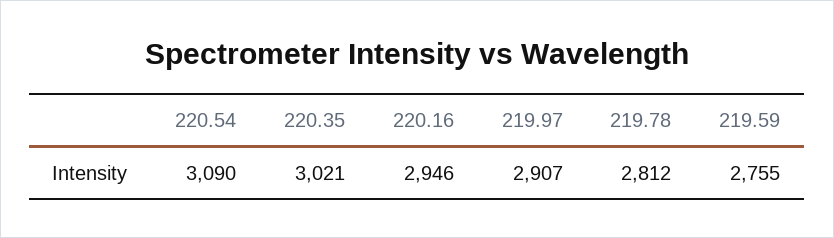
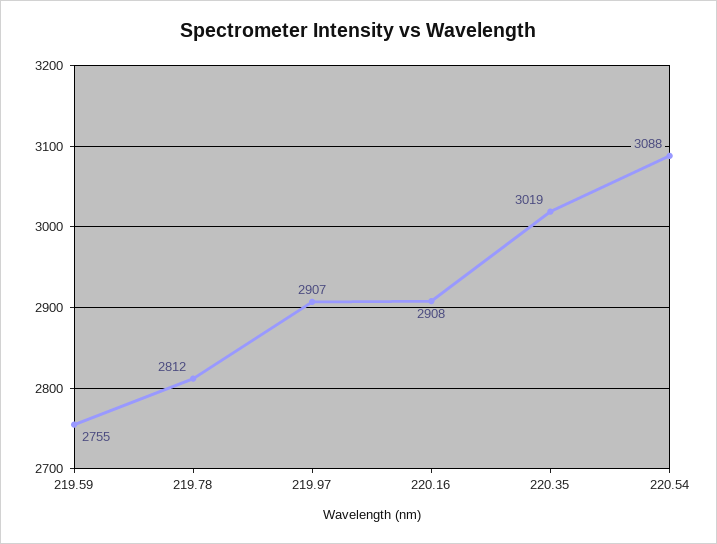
  {
-   "220.54": 3090,
+   "220.54": 3088,
-   "220.35": 3021,
+   "220.35": 3019,
-   "220.16": 2946,
+   "220.16": 2908,
    "219.97": 2907,
    "219.78": 2812,
    "219.59": 2755
  }

